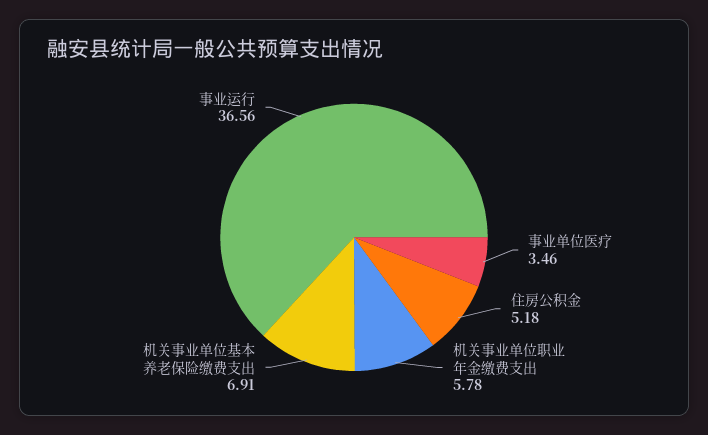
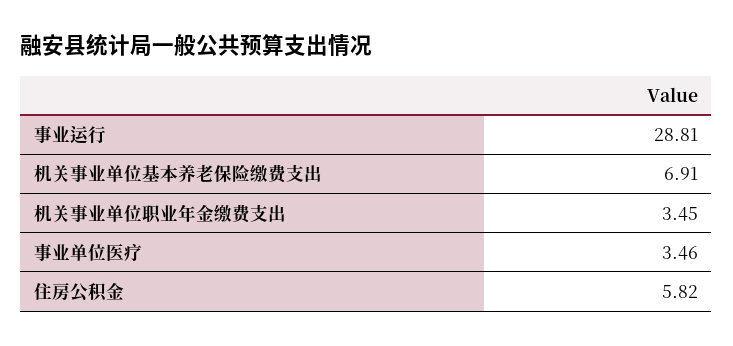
  {
    "事业单位医疗": 3.46,
-   "住房公积金": 5.18,
+   "住房公积金": 5.82,
-   "机关事业单位职业年金缴费支出": 5.78,
+   "机关事业单位职业年金缴费支出": 3.45,
    "机关事业单位基本养老保险缴费支出": 6.91,
-   "事业运行": 36.56
+   "事业运行": 28.81
  }

